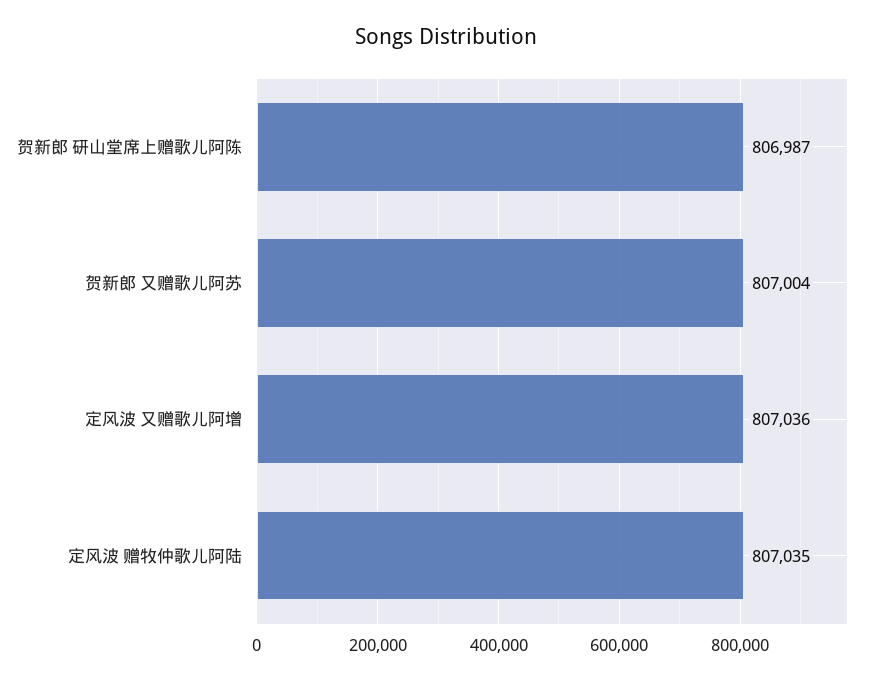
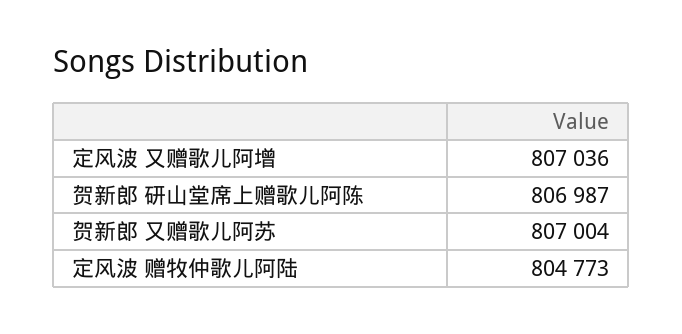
  {
    "贺新郎 研山堂席上赠歌儿阿陈": 806987,
    "贺新郎 又赠歌儿阿苏": 807004,
    "定风波 又赠歌儿阿增": 807036,
-   "定风波 赠牧仲歌儿阿陆": 807035
+   "定风波 赠牧仲歌儿阿陆": 804773
  }

